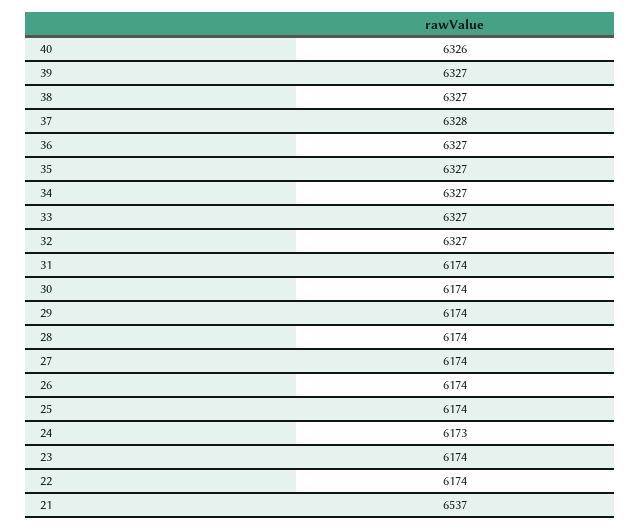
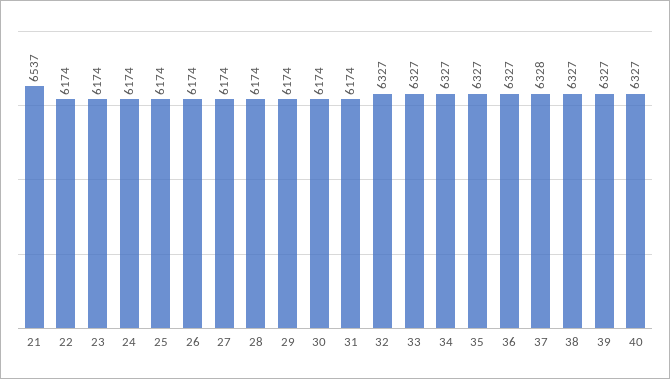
  {
-   "40": 6326,
+   "40": 6327,
    "39": 6327,
    "38": 6327,
    "37": 6328,
    "36": 6327,
    "35": 6327,
    "34": 6327,
    "33": 6327,
    "32": 6327,
    "31": 6174,
    "30": 6174,
    "29": 6174,
    "28": 6174,
    "27": 6174,
    "26": 6174,
    "25": 6174,
-   "24": 6173,
+   "24": 6174,
    "23": 6174,
    "22": 6174,
    "21": 6537
  }

